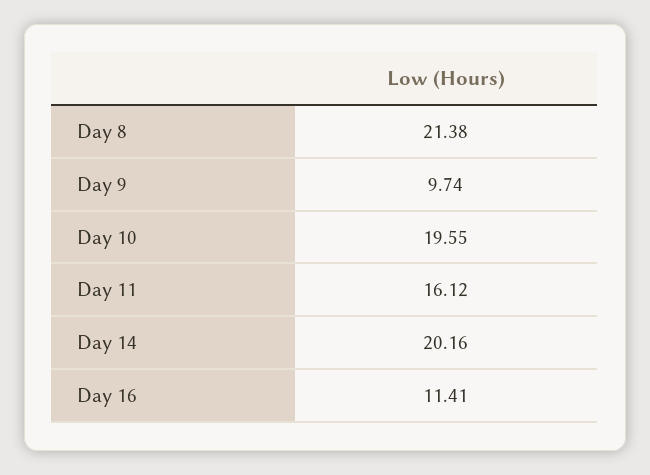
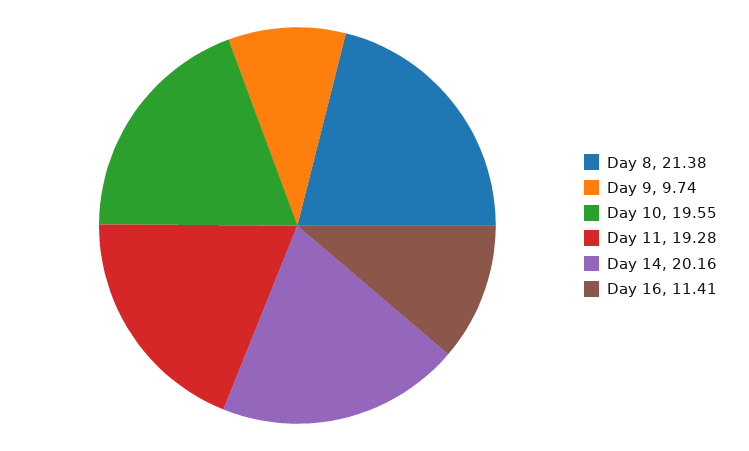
  {
    "Day 8": 21.38,
    "Day 9": 9.74,
    "Day 10": 19.55,
-   "Day 11": 16.12,
+   "Day 11": 19.28,
    "Day 14": 20.16,
    "Day 16": 11.41
  }

